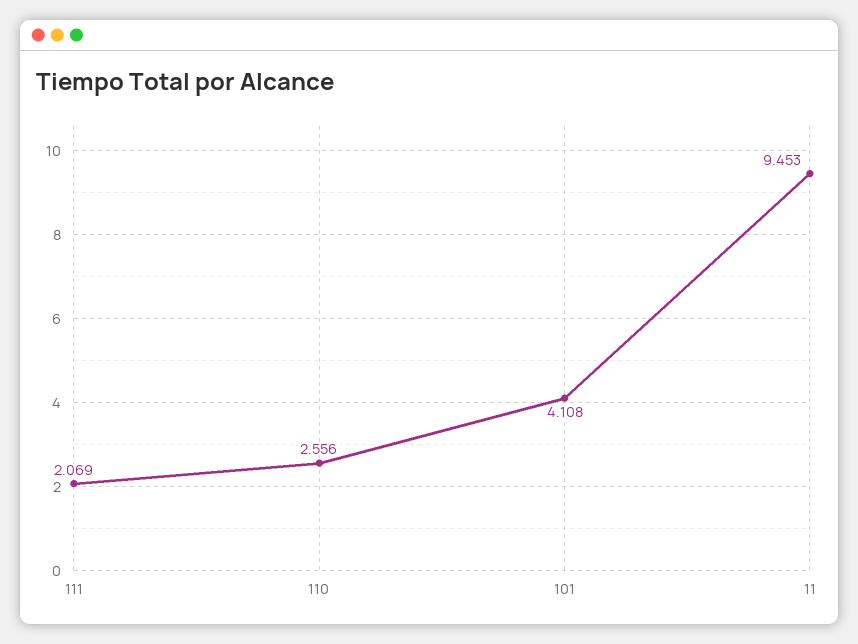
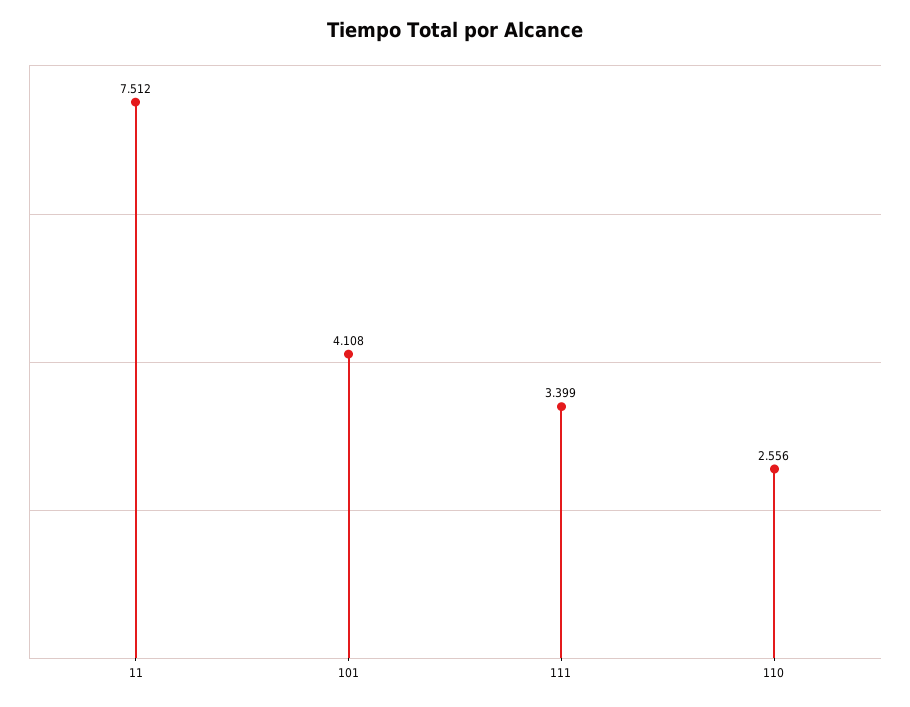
  {
-   "111": 2.069,
+   "111": 3.399,
    "110": 2.556,
    "101": 4.108,
-   "11": 9.453
+   "11": 7.512
  }

